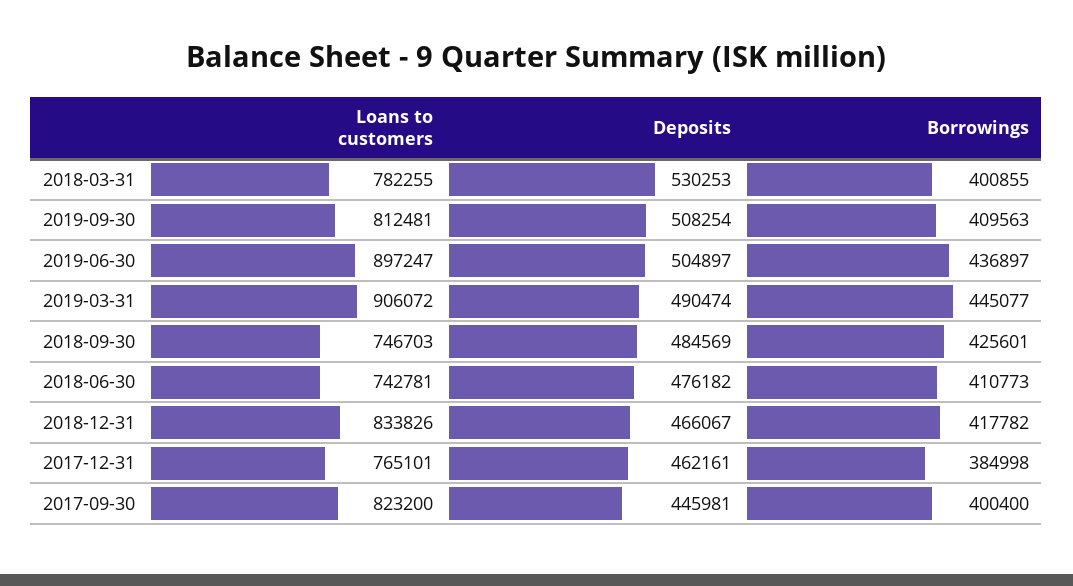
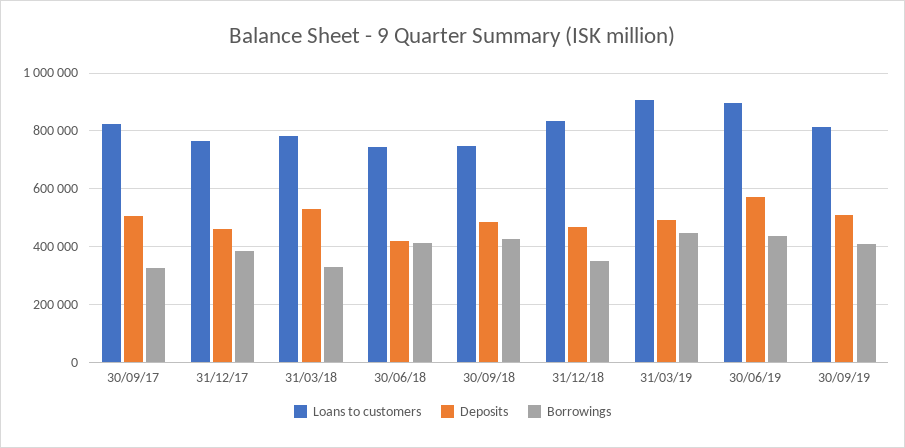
  {
    "Loans to customers": {
      "2018-03-31": 782255,
      "2019-09-30": 812481,
      "2019-06-30": 897247,
      "2019-03-31": 906072,
      "2018-09-30": 746703,
      "2018-06-30": 742781,
      "2018-12-31": 833826,
      "2017-12-31": 765101,
      "2017-09-30": 823200
    },
    "Deposits": {
      "2018-03-31": 530253,
      "2019-09-30": 508254,
-     "2019-06-30": 504897,
+     "2019-06-30": 575000,
      "2019-03-31": 490474,
      "2018-09-30": 484569,
-     "2018-06-30": 476182,
+     "2018-06-30": 425000,
      "2018-12-31": 466067,
      "2017-12-31": 462161,
-     "2017-09-30": 445981
+     "2017-09-30": 500000
    },
    "Borrowings": {
-     "2018-03-31": 400855,
+     "2018-03-31": 325000,
      "2019-09-30": 409563,
      "2019-06-30": 436897,
      "2019-03-31": 445077,
      "2018-09-30": 425601,
      "2018-06-30": 410773,
-     "2018-12-31": 417782,
+     "2018-12-31": 350000,
      "2017-12-31": 384998,
-     "2017-09-30": 400400
+     "2017-09-30": 325000
    }
  }

